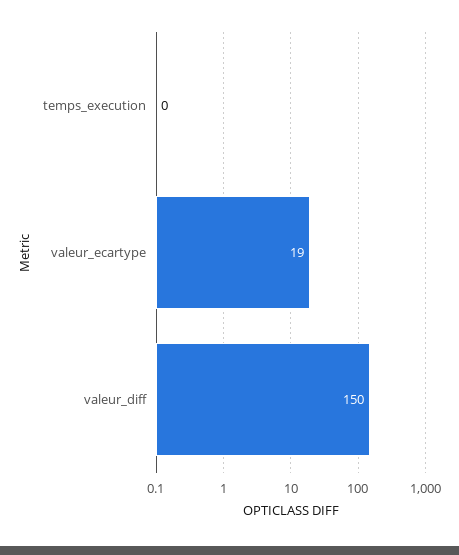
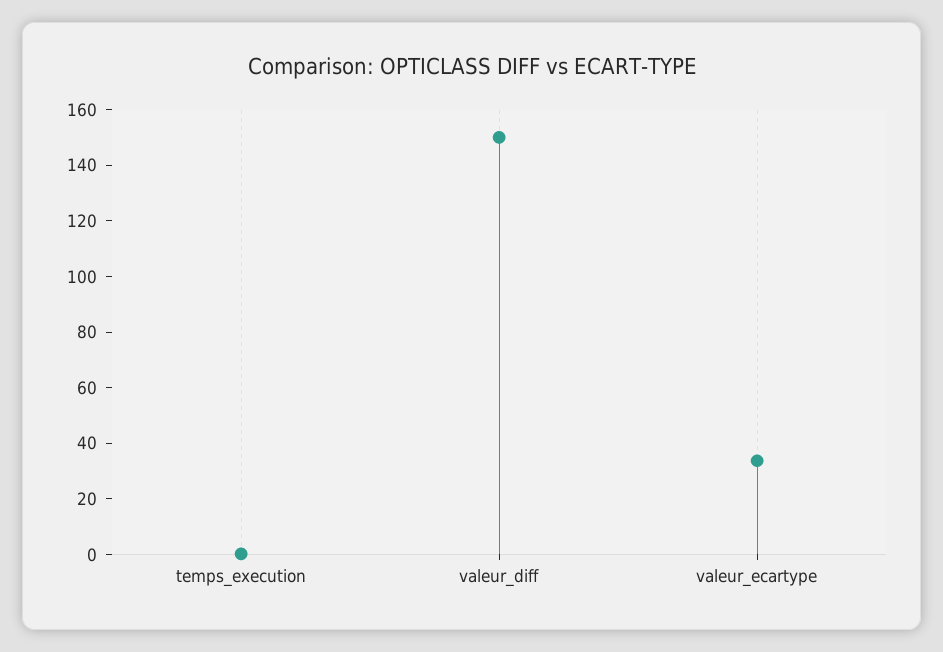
  {
    "temps_execution": 0,
-   "valeur_ecartype": 19,
+   "valeur_ecartype": 35,
    "valeur_diff": 150
  }

